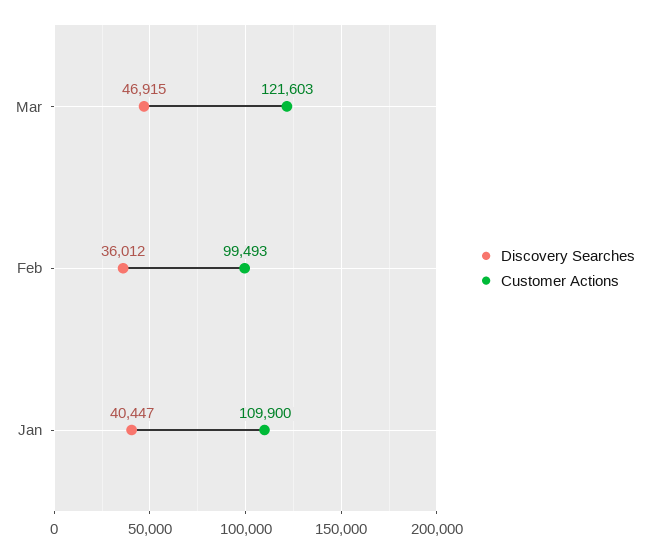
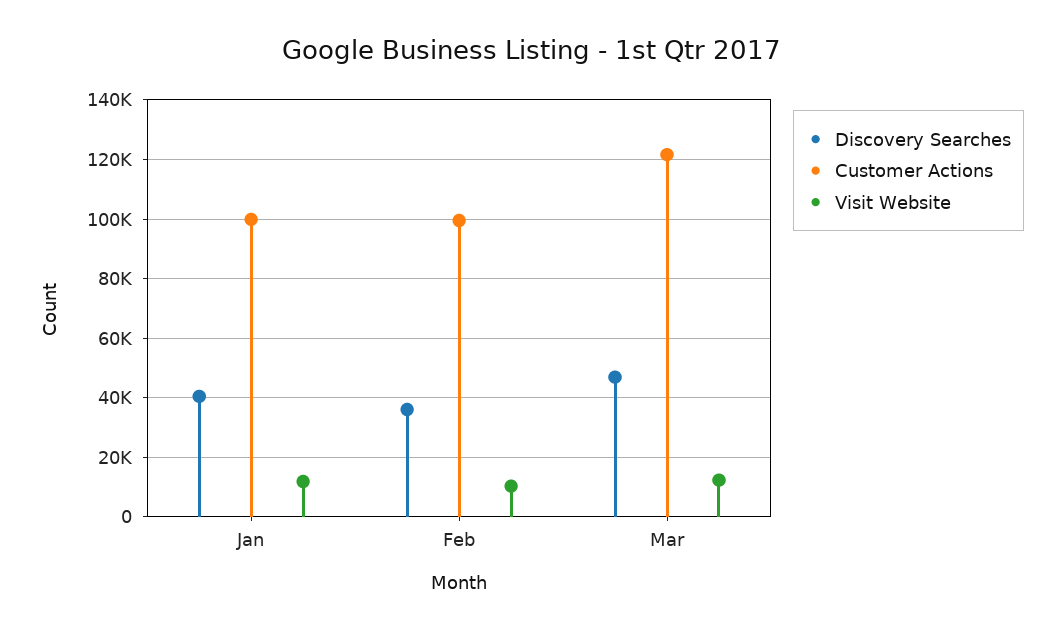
  {
    "Discovery Searches": {
      "Mar": 46915,
      "Feb": 36012,
      "Jan": 40447
    },
    "Customer Actions": {
      "Mar": 121603,
      "Feb": 99493,
-     "Jan": 109900
+     "Jan": 100000
-   }
+   },
+   "Visit Website": {
+     "Jan": 12500,
+     "Feb": 10000,
+     "Mar": 12500
+   }
  }

